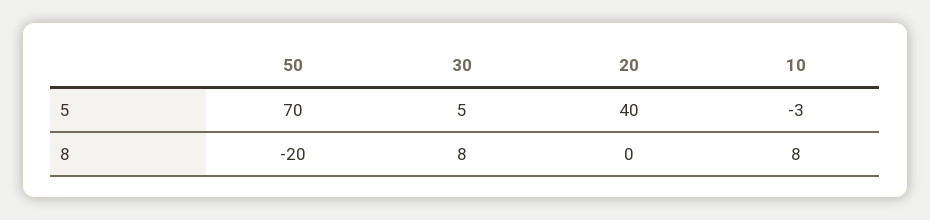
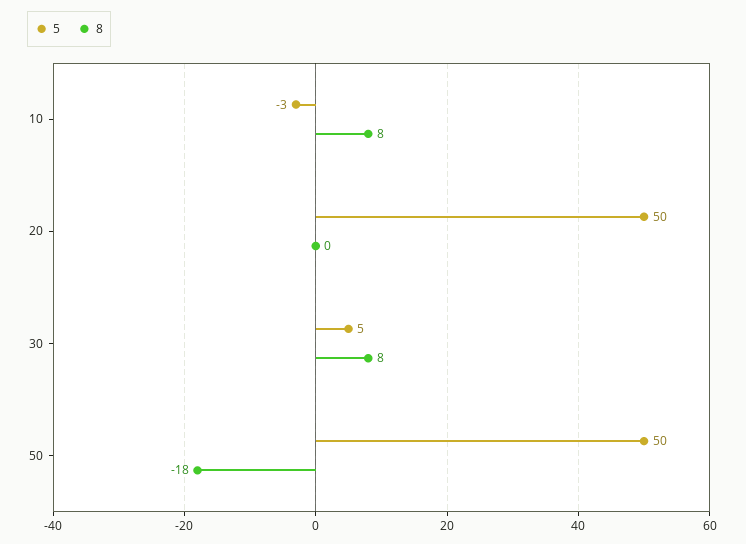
  {
    "5": {
-     "50": 70,
+     "50": 50,
      "30": 5,
-     "20": 40,
+     "20": 50,
      "10": -3
    },
    "8": {
-     "50": -20,
+     "50": -18,
      "30": 8,
      "20": 0,
      "10": 8
    }
  }

